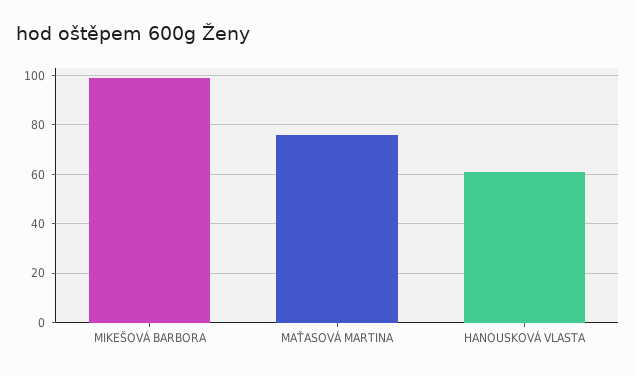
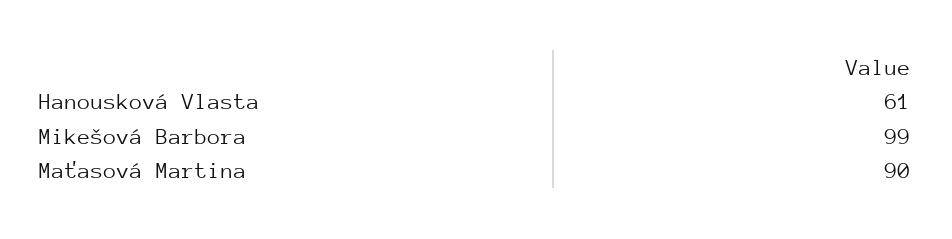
  {
    "MIKEŠOVÁ BARBORA": 99,
-   "MAŤASOVÁ MARTINA": 75,
+   "MAŤASOVÁ MARTINA": 90,
    "HANOUSKOVÁ VLASTA": 61
  }

